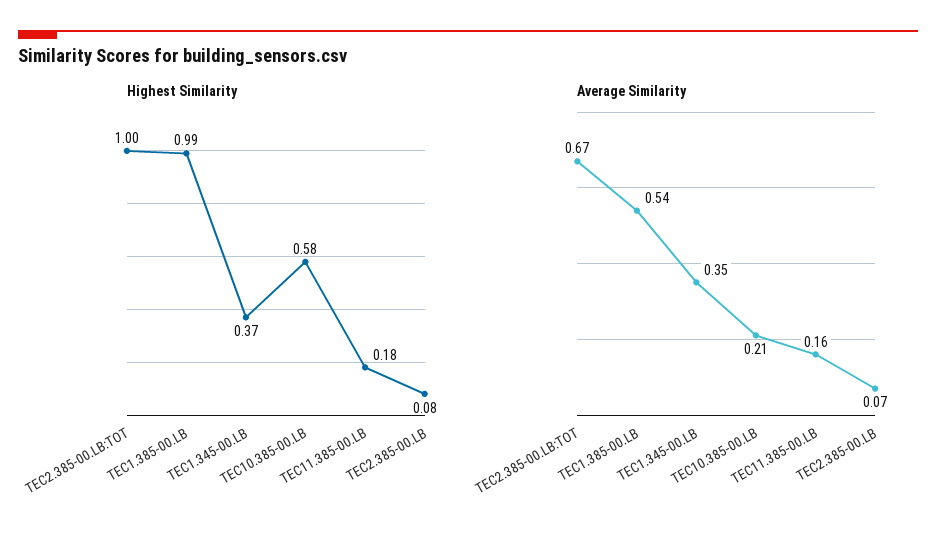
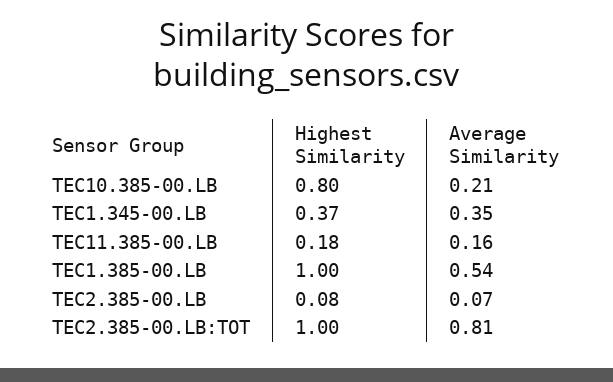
  {
    "Highest Similarity": {
      "TEC2.385-00.LB:TOT": 1,
-     "TEC1.385-00.LB": 0.99,
+     "TEC1.385-00.LB": 1,
      "TEC1.345-00.LB": 0.37,
-     "TEC10.385-00.LB": 0.58,
+     "TEC10.385-00.LB": 0.8,
      "TEC11.385-00.LB": 0.18,
      "TEC2.385-00.LB": 0.08
    },
    "Average Similarity": {
-     "TEC2.385-00.LB:TOT": 0.67,
+     "TEC2.385-00.LB:TOT": 0.81,
      "TEC1.385-00.LB": 0.54,
      "TEC1.345-00.LB": 0.35,
      "TEC10.385-00.LB": 0.21,
      "TEC11.385-00.LB": 0.16,
      "TEC2.385-00.LB": 0.07
    }
  }

